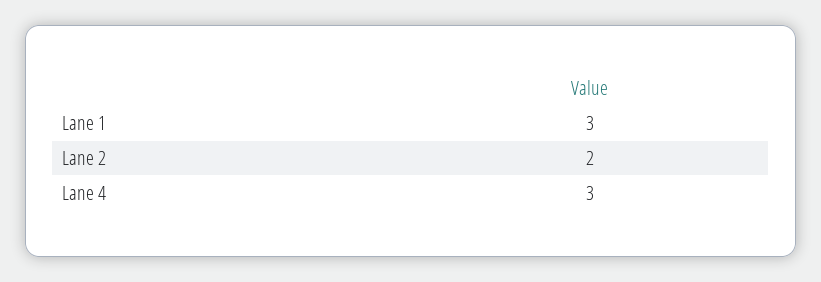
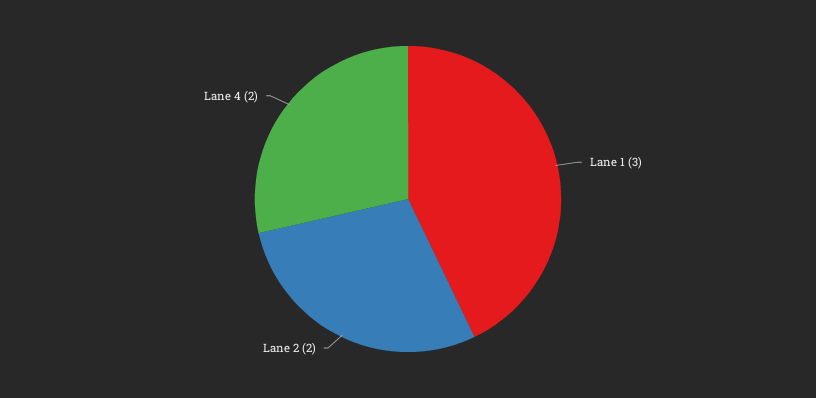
  {
    "Lane 1": 3,
    "Lane 2": 2,
-   "Lane 4": 3
+   "Lane 4": 2
  }

